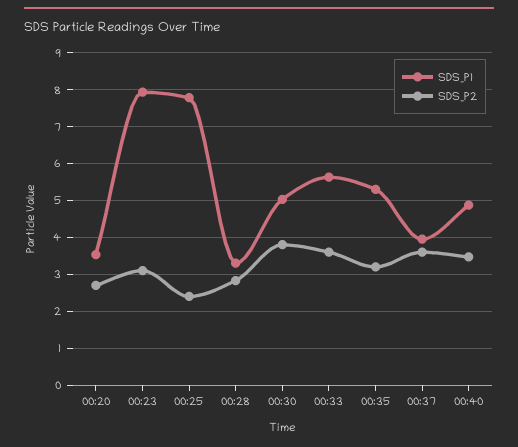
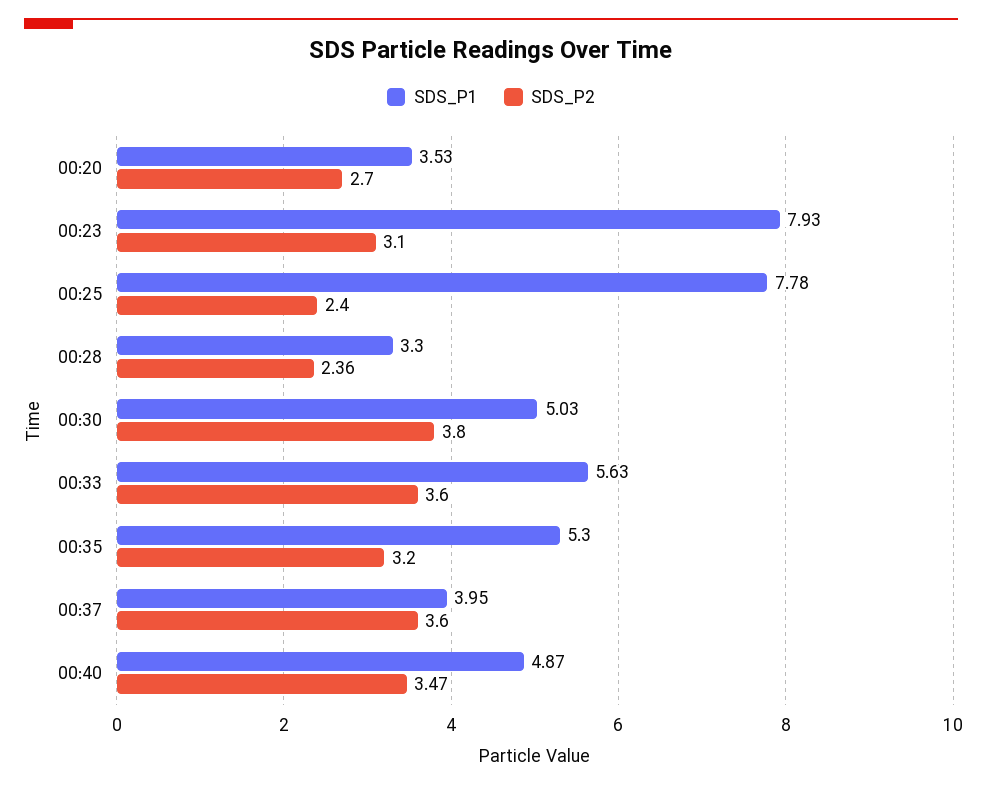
  {
    "SDS_P1": {
      "00:20": 3.53,
      "00:23": 7.93,
      "00:25": 7.78,
      "00:28": 3.3,
      "00:30": 5.03,
      "00:33": 5.63,
      "00:35": 5.3,
      "00:37": 3.95,
      "00:40": 4.87
    },
    "SDS_P2": {
      "00:20": 2.7,
      "00:23": 3.1,
      "00:25": 2.4,
-     "00:28": 2.8,
+     "00:28": 2.36,
      "00:30": 3.8,
      "00:33": 3.6,
      "00:35": 3.2,
      "00:37": 3.6,
      "00:40": 3.47
    }
  }

